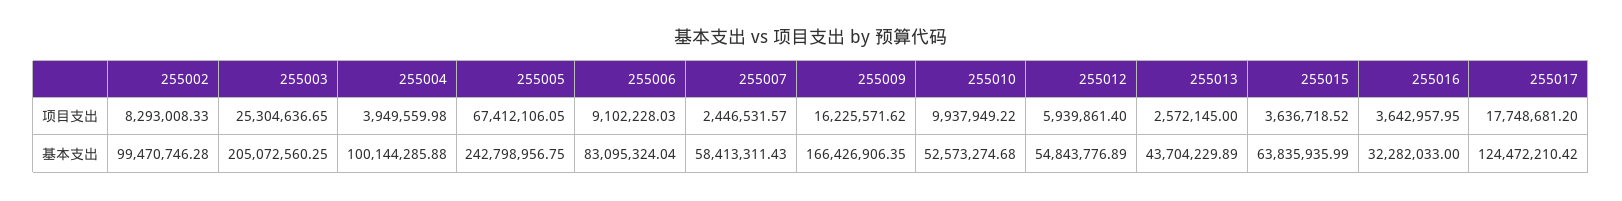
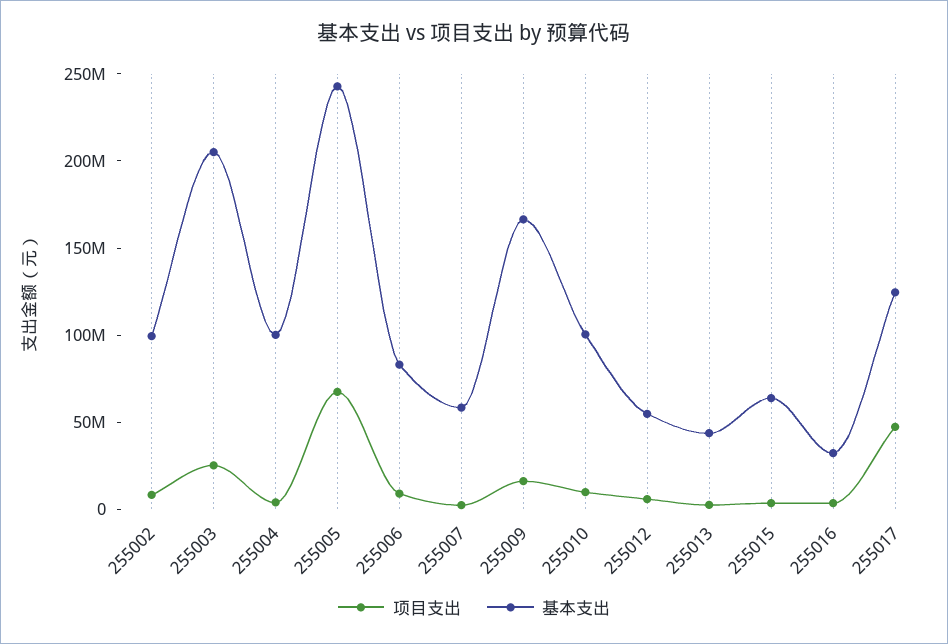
  {
    "项目支出": {
      "255002": 8293008.33,
      "255003": 25304636.65,
      "255004": 3949559.98,
      "255005": 67412106.05,
      "255006": 9102228.03,
      "255007": 2446531.57,
      "255009": 16225571.62,
      "255010": 9937949.22,
      "255012": 5939861.4,
      "255013": 2572145,
      "255015": 3636718.52,
      "255016": 3642957.95,
-     "255017": 17748681.2
+     "255017": 50000000
    },
    "基本支出": {
      "255002": 99470746.28,
      "255003": 205072560.25,
      "255004": 100144285.88,
      "255005": 242798956.75,
      "255006": 83095324.04,
      "255007": 58413311.43,
      "255009": 166426906.35,
-     "255010": 52573274.68,
+     "255010": 100000000,
      "255012": 54843776.89,
      "255013": 43704229.89,
      "255015": 63835935.99,
      "255016": 32282033,
      "255017": 124472210.42
    }
  }

